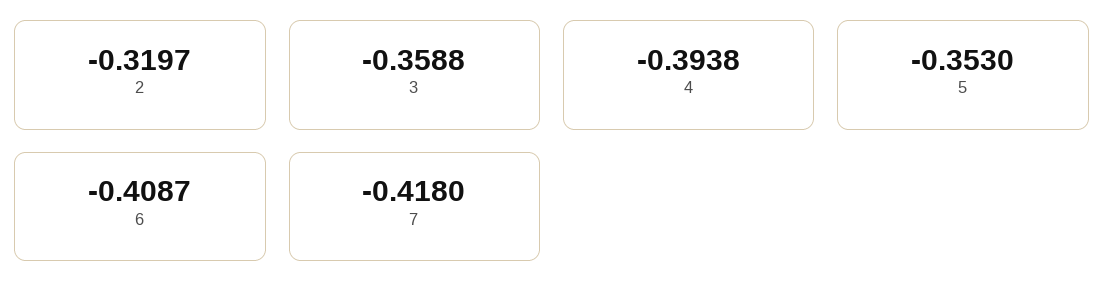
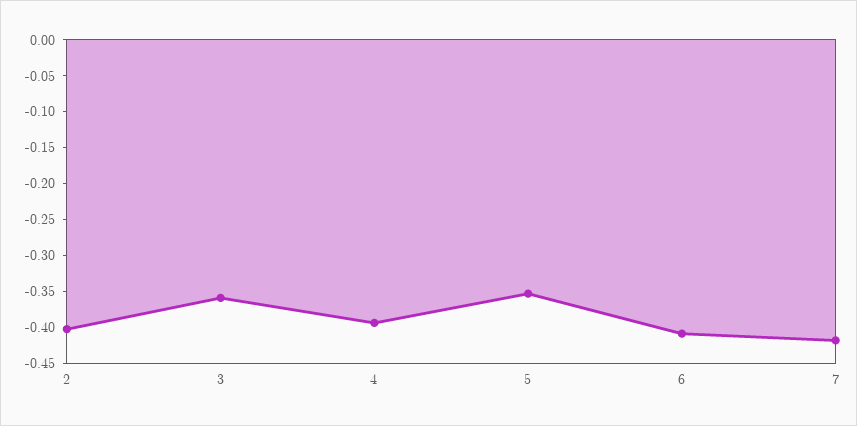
  {
-   "2": -0.3197,
+   "2": -0.4,
    "3": -0.3588,
    "4": -0.3938,
    "5": -0.353,
    "6": -0.4087,
    "7": -0.418
  }

